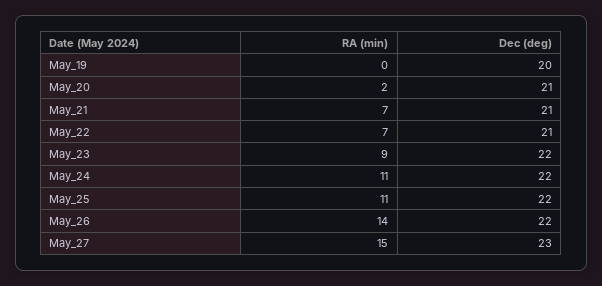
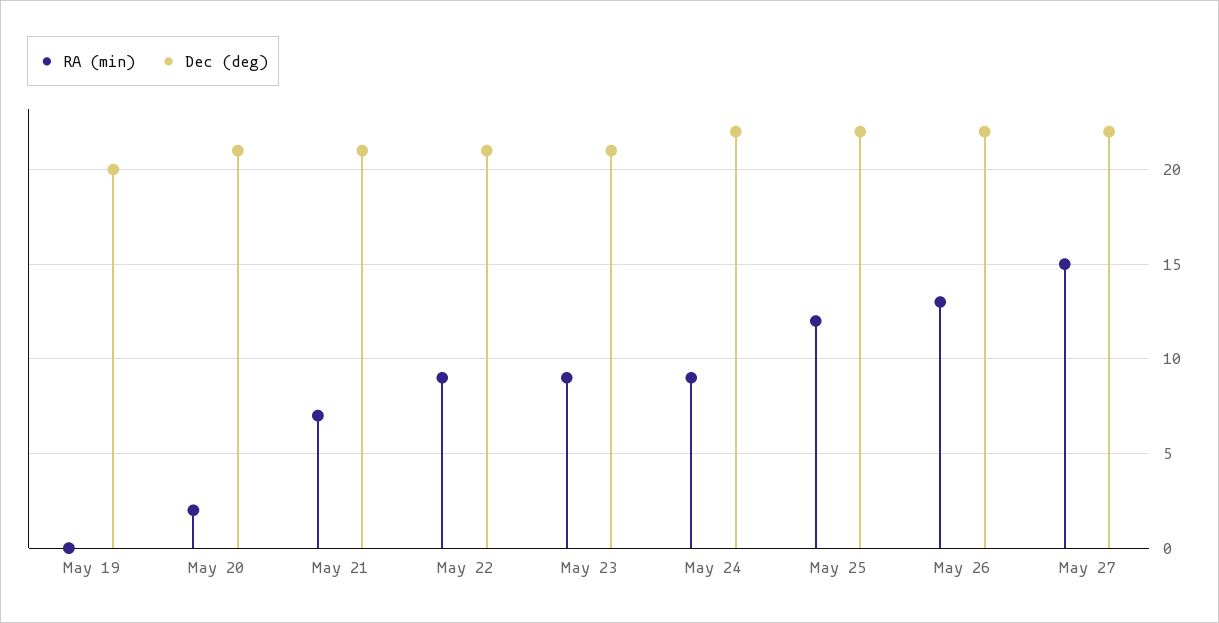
  {
    "RA (min)": {
      "May_19": 0,
      "May_20": 2,
      "May_21": 7,
-     "May_22": 7,
+     "May_22": 9,
      "May_23": 9,
-     "May_24": 11,
+     "May_24": 9,
-     "May_25": 11,
+     "May_25": 12,
-     "May_26": 14,
+     "May_26": 13,
      "May_27": 15
    },
    "Dec (deg)": {
      "May_19": 20,
      "May_20": 21,
      "May_21": 21,
      "May_22": 21,
-     "May_23": 22,
+     "May_23": 21,
      "May_24": 22,
      "May_25": 22,
      "May_26": 22,
-     "May_27": 23
+     "May_27": 22
    }
  }

